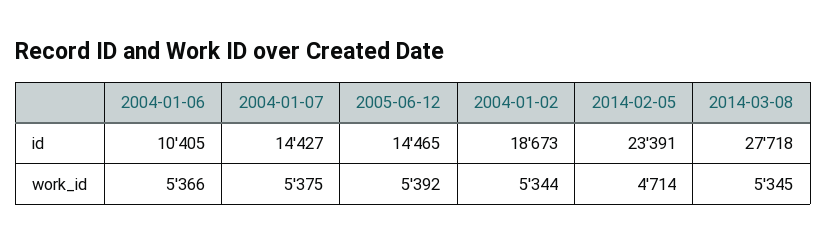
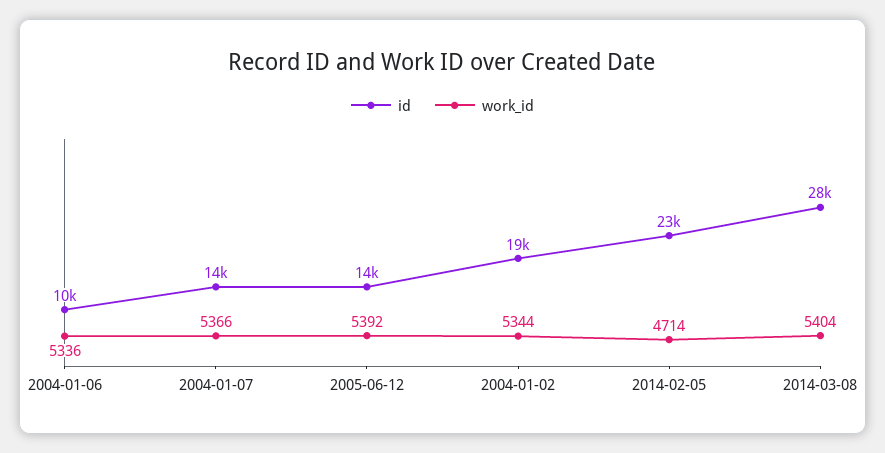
  {
    "id": {
      "2004-01-06": 10405,
      "2004-01-07": 14427,
      "2005-06-12": 14465,
      "2004-01-02": 18673,
      "2014-02-05": 23391,
      "2014-03-08": 27718
    },
    "work_id": {
-     "2004-01-06": 5366,
+     "2004-01-06": 5336,
-     "2004-01-07": 5375,
+     "2004-01-07": 5366,
      "2005-06-12": 5392,
      "2004-01-02": 5344,
      "2014-02-05": 4714,
-     "2014-03-08": 5345
+     "2014-03-08": 5404
    }
  }

